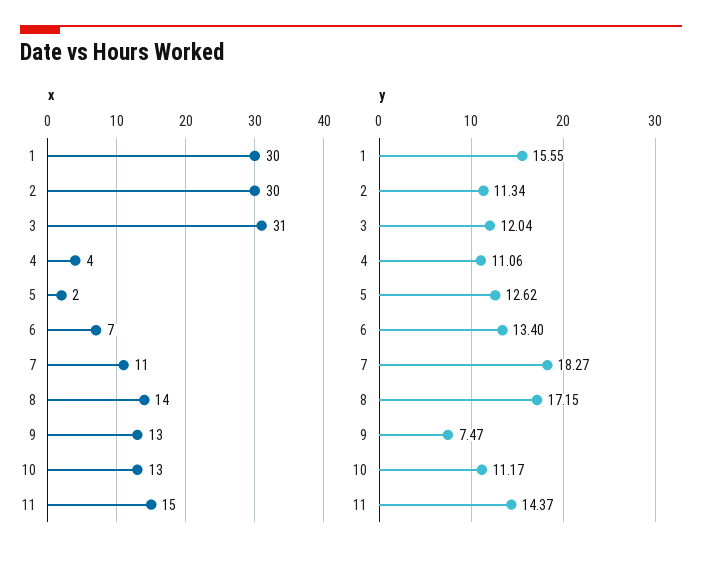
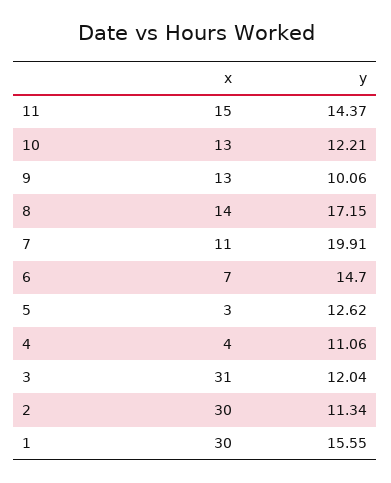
  {
    "x": {
      "1": 30,
      "2": 30,
      "3": 31,
      "4": 4,
-     "5": 2,
+     "5": 3,
      "6": 7,
      "7": 11,
      "8": 14,
      "9": 13,
      "10": 13,
      "11": 15
    },
    "y": {
      "1": 15.55,
      "2": 11.34,
      "3": 12.04,
      "4": 11.06,
      "5": 12.62,
-     "6": 13.4,
+     "6": 14.7,
-     "7": 18.27,
+     "7": 19.91,
      "8": 17.15,
-     "9": 7.47,
+     "9": 10.06,
-     "10": 11.17,
+     "10": 12.21,
      "11": 14.37
    }
  }

